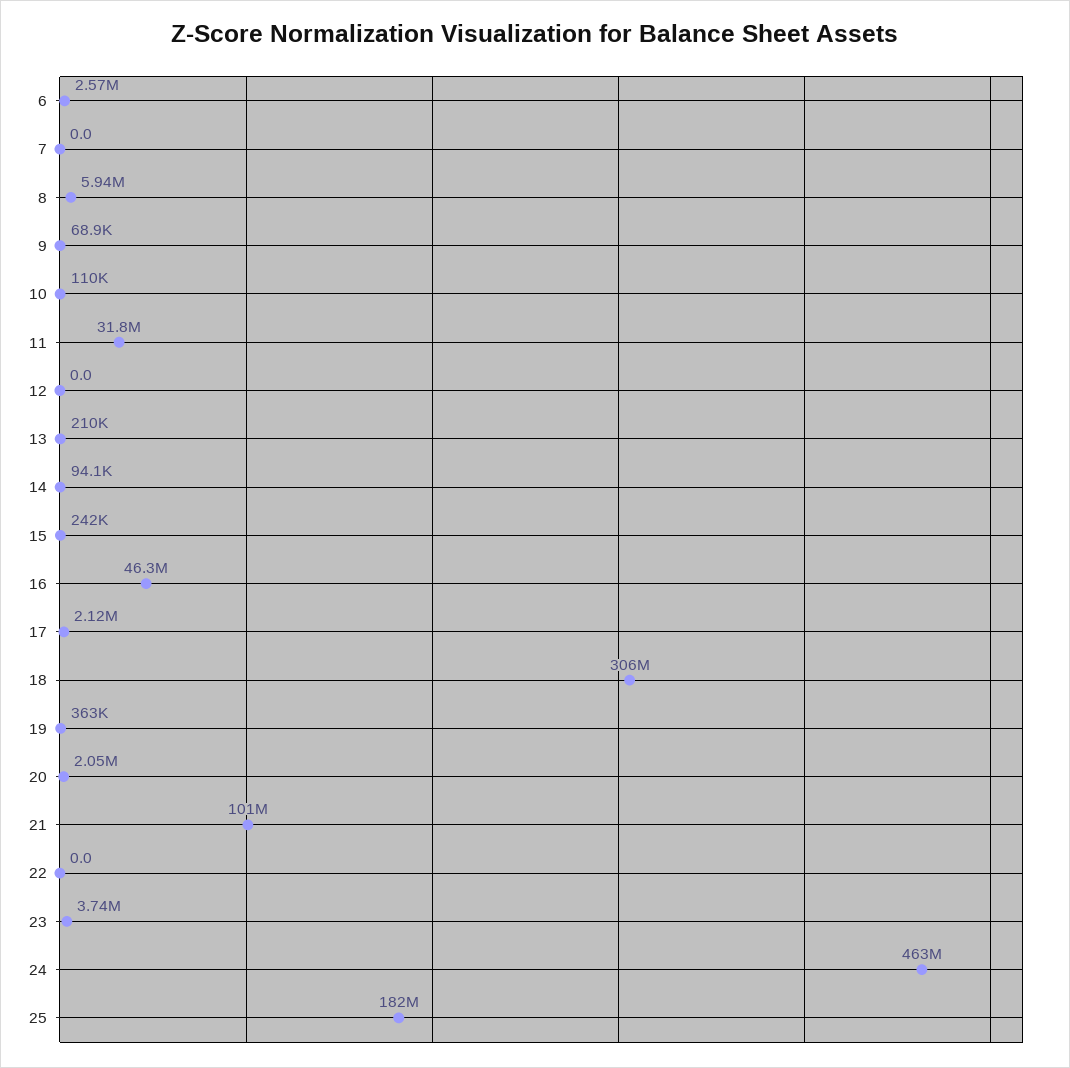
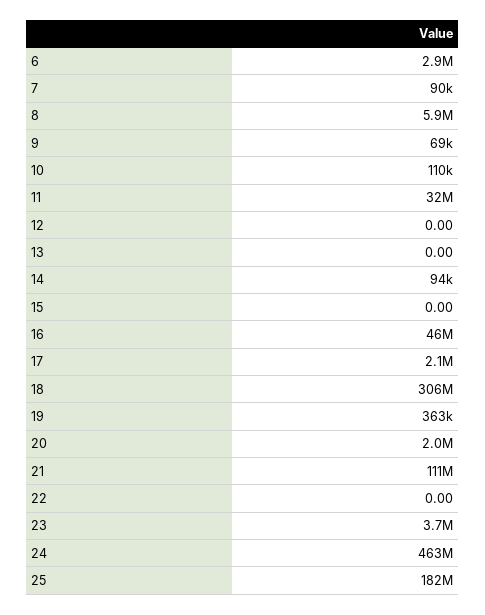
  {
-   "6": 2570000,
+   "6": 2900000,
-   "7": 0,
+   "7": 90000,
    "8": 5940000,
    "9": 68900,
    "10": 110000,
    "11": 31800000,
    "12": 0,
-   "13": 210000,
+   "13": 0,
    "14": 94100,
-   "15": 242000,
+   "15": 0,
    "16": 46300000,
    "17": 2120000,
    "18": 306000000,
    "19": 363000,
    "20": 2050000,
-   "21": 101000000,
+   "21": 111000000,
    "22": 0,
    "23": 3740000,
    "24": 463000000,
    "25": 182000000
  }

